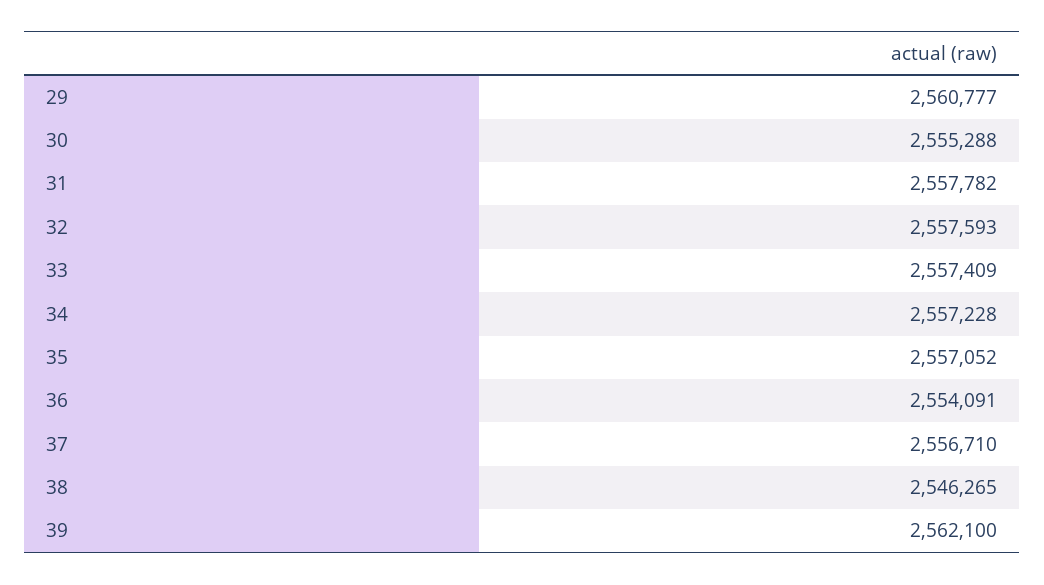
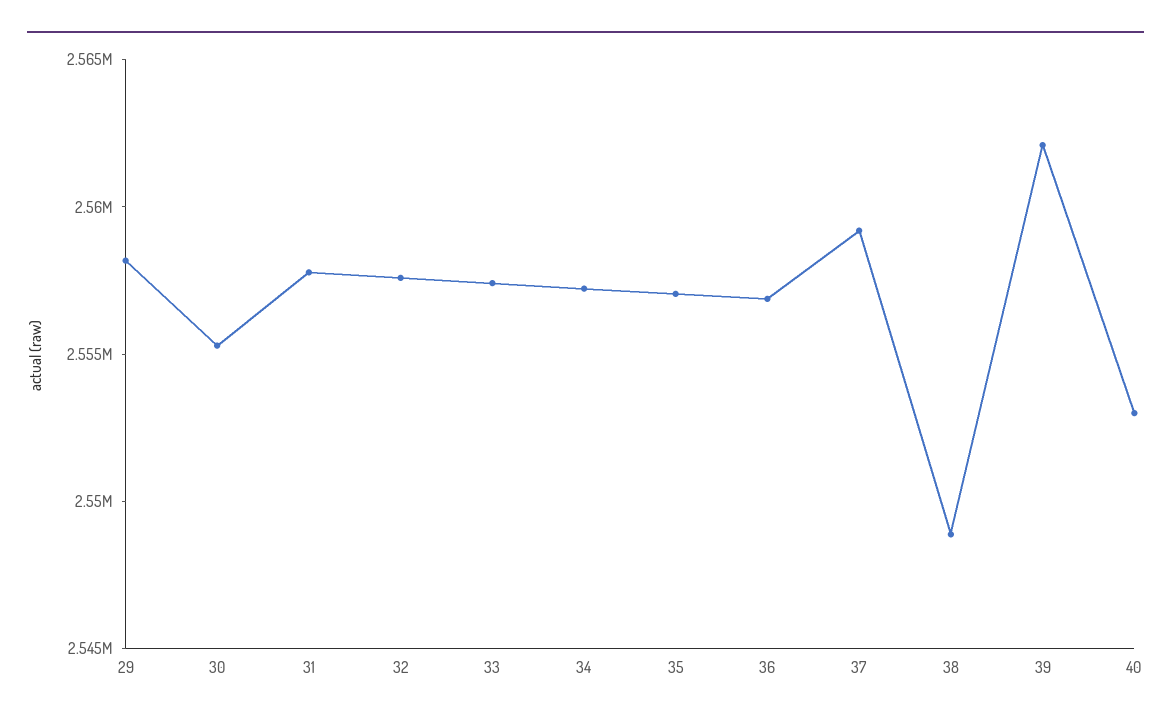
  {
-   "29": 2560777,
+   "29": 2558000,
    "30": 2555288,
    "31": 2557782,
    "32": 2557593,
    "33": 2557409,
    "34": 2557228,
    "35": 2557052,
-   "36": 2554091,
+   "36": 2557000,
-   "37": 2556710,
+   "37": 2559000,
-   "38": 2546265,
+   "38": 2549000,
-   "39": 2562100
+   "39": 2562100,
+   "40": 2553000
  }

